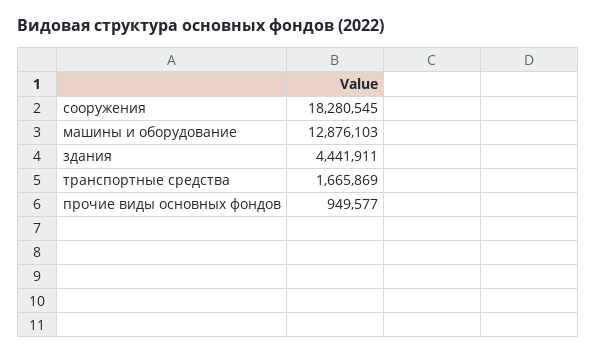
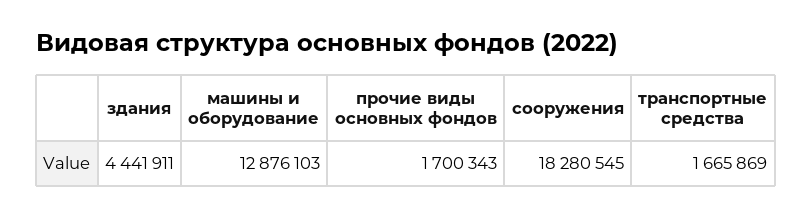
  {
    "сооружения": 18280545,
    "машины и оборудование": 12876103,
    "здания": 4441911,
    "транспортные средства": 1665869,
-   "прочие виды основных фондов": 949577
+   "прочие виды основных фондов": 1700343
  }

